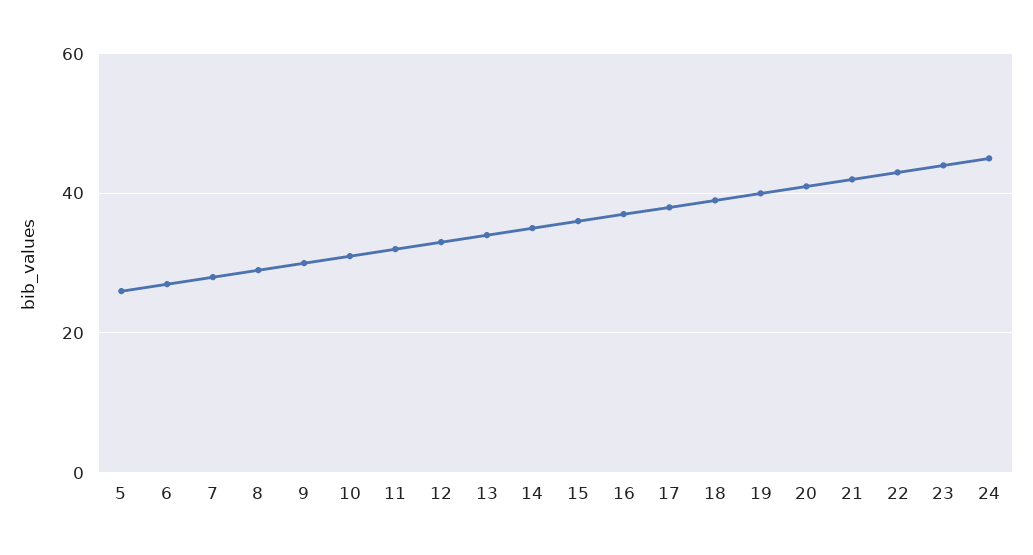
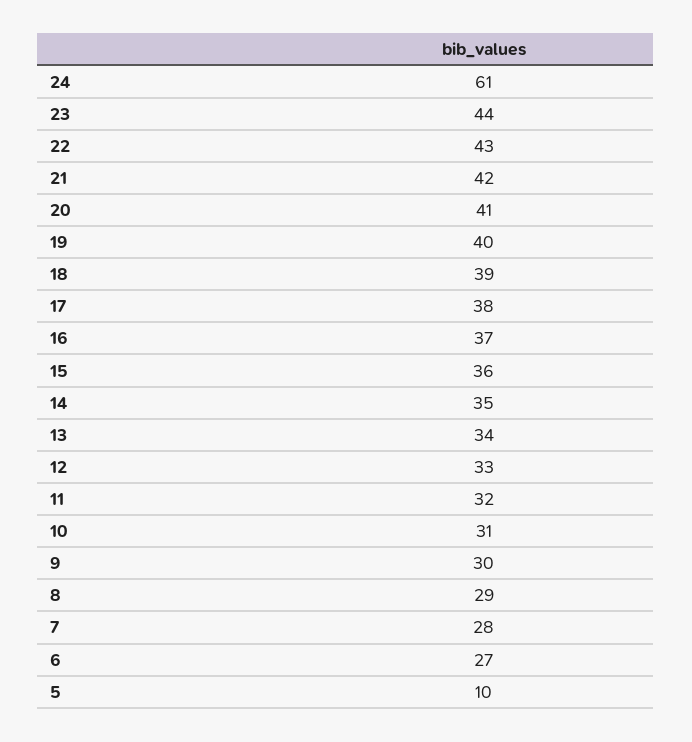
  {
-   "5": 25,
+   "5": 10,
    "6": 27,
    "7": 28,
    "8": 29,
    "9": 30,
    "10": 31,
    "11": 32,
    "12": 33,
    "13": 34,
    "14": 35,
    "15": 36,
    "16": 37,
    "17": 38,
    "18": 39,
    "19": 40,
    "20": 41,
    "21": 42,
    "22": 43,
    "23": 44,
-   "24": 45
+   "24": 61
  }

